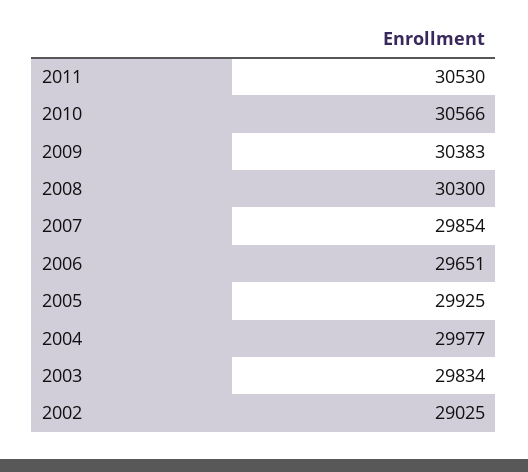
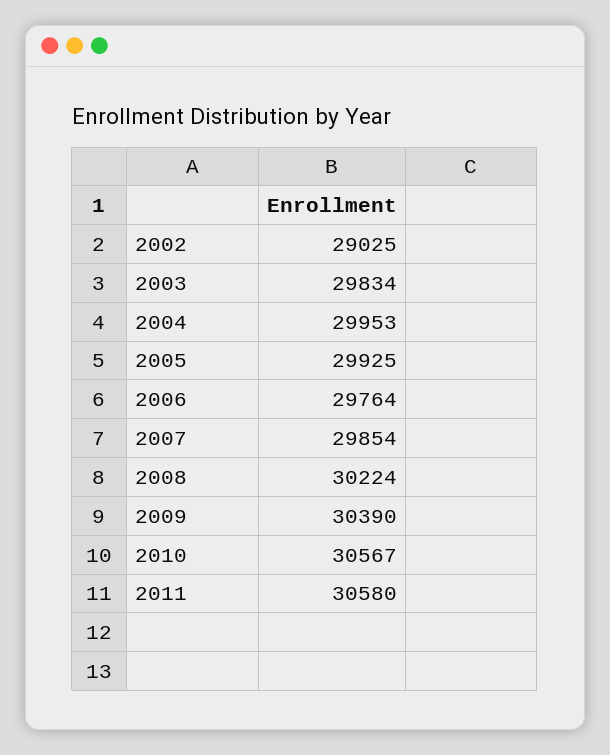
  {
-   "2011": 30530,
+   "2011": 30580,
-   "2010": 30566,
+   "2010": 30567,
-   "2009": 30383,
+   "2009": 30390,
-   "2008": 30300,
+   "2008": 30224,
    "2007": 29854,
-   "2006": 29651,
+   "2006": 29764,
    "2005": 29925,
-   "2004": 29977,
+   "2004": 29953,
    "2003": 29834,
    "2002": 29025
  }

